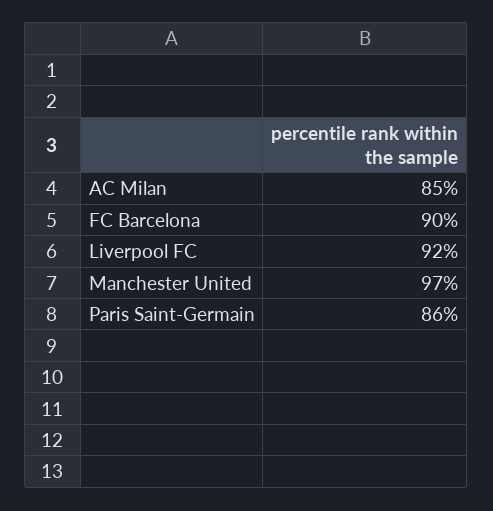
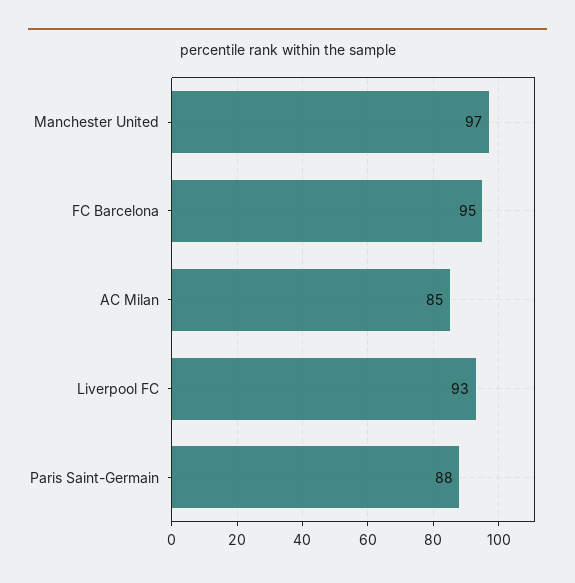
  {
    "AC Milan": 85,
-   "FC Barcelona": 90,
+   "FC Barcelona": 95,
-   "Liverpool FC": 92,
+   "Liverpool FC": 93,
    "Manchester United": 97,
-   "Paris Saint-Germain": 86
+   "Paris Saint-Germain": 88
  }

